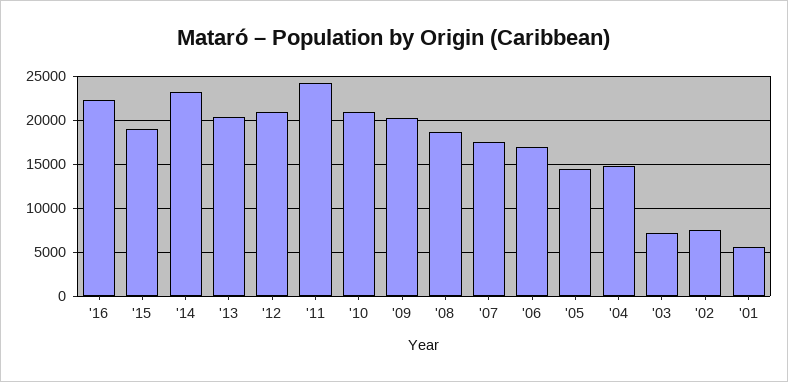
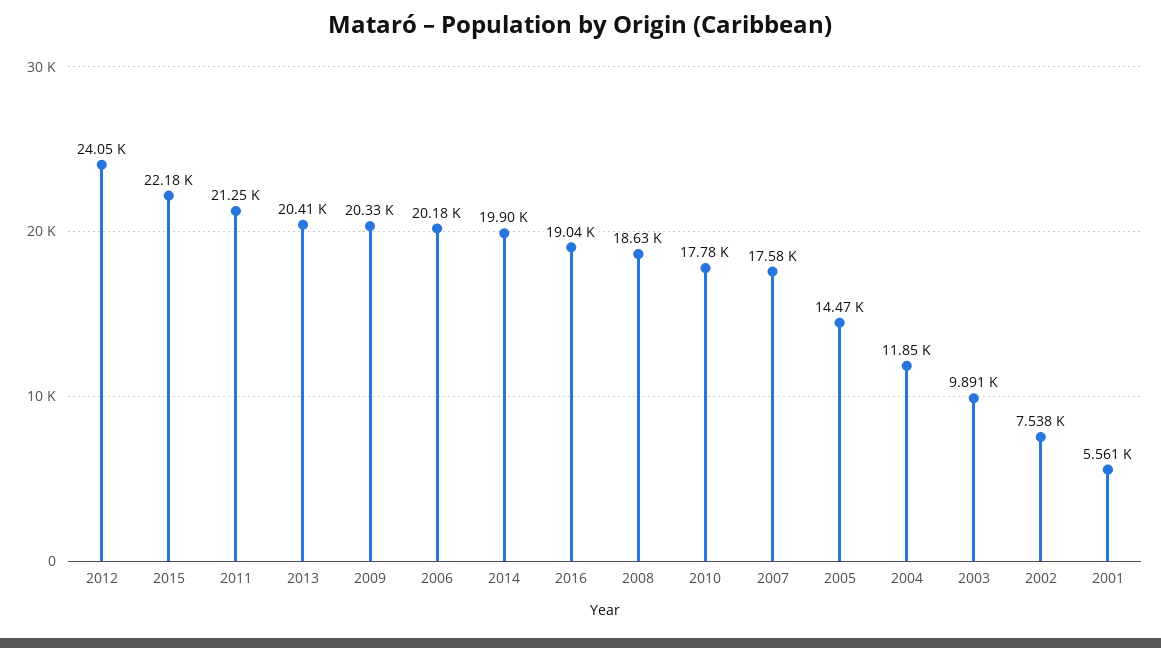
  {
-   "'16": 22000,
+   "'16": 19040,
-   "'15": 19000,
+   "'15": 22180,
-   "'14": 23000,
+   "'14": 19900,
    "'13": 20410,
-   "'12": 21000,
+   "'12": 24050,
-   "'11": 24000,
+   "'11": 21250,
-   "'10": 21000,
+   "'10": 17780,
    "'09": 20330,
    "'08": 18630,
    "'07": 17580,
-   "'06": 17000,
+   "'06": 20180,
    "'05": 14470,
-   "'04": 15000,
+   "'04": 11850,
-   "'03": 7000,
+   "'03": 9891,
    "'02": 7538,
    "'01": 5561
  }

